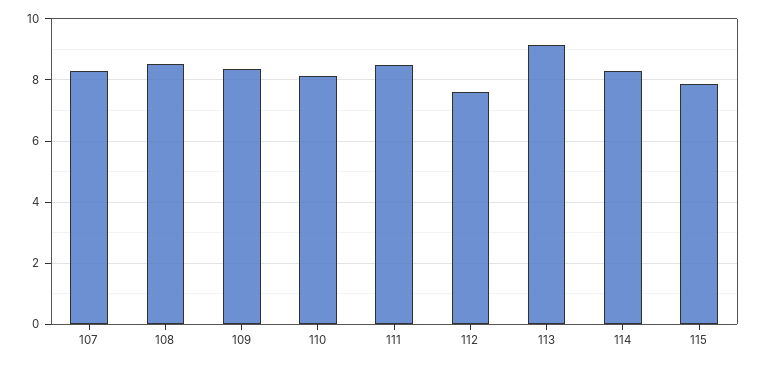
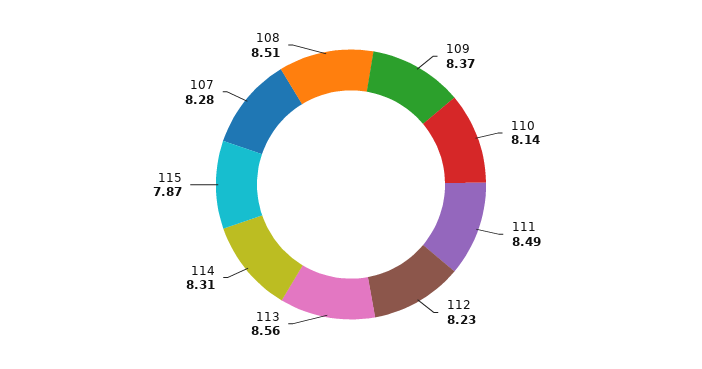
  {
    "107": 8.28,
    "108": 8.51,
    "109": 8.37,
    "110": 8.14,
    "111": 8.49,
-   "112": 7.6,
+   "112": 8.23,
-   "113": 9.2,
+   "113": 8.56,
    "114": 8.31,
    "115": 7.87
  }

